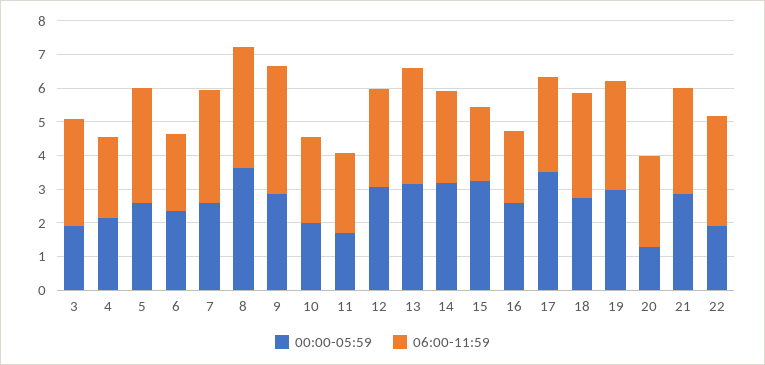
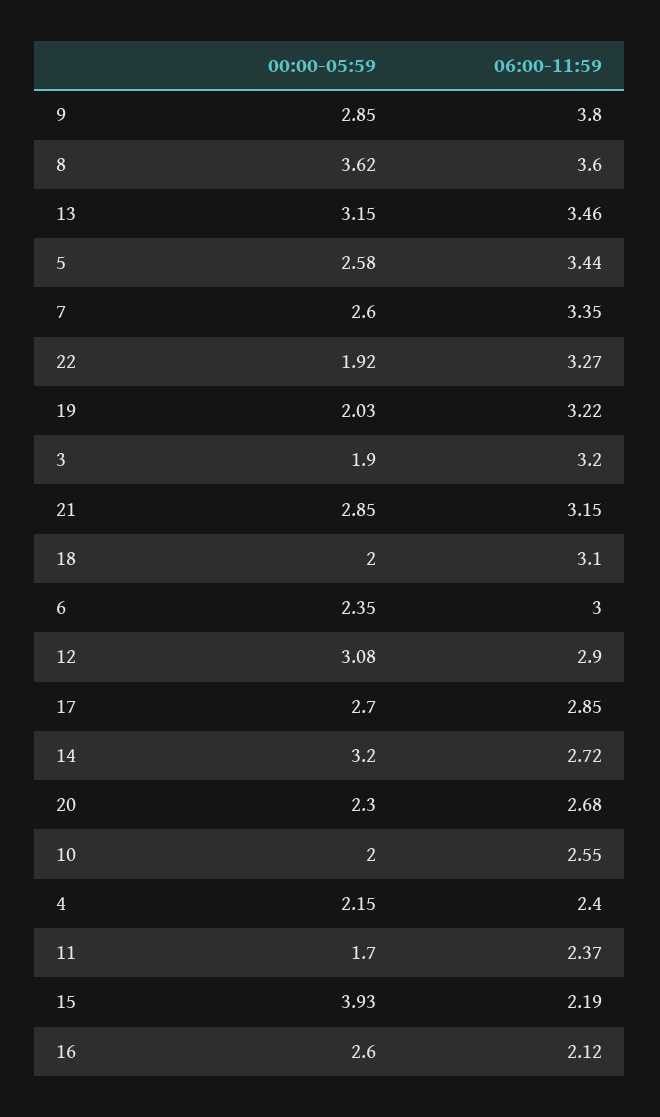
  {
    "00:00-05:59": {
      "3": 1.9,
      "4": 2.15,
      "5": 2.58,
      "6": 2.35,
      "7": 2.6,
      "8": 3.62,
      "9": 2.85,
      "10": 2,
      "11": 1.7,
      "12": 3.08,
      "13": 3.15,
      "14": 3.2,
-     "15": 3.25,
+     "15": 3.93,
      "16": 2.6,
-     "17": 3.5,
+     "17": 2.7,
-     "18": 2.75,
+     "18": 2,
-     "19": 3,
+     "19": 2.03,
-     "20": 1.25,
+     "20": 2.3,
      "21": 2.85,
      "22": 1.92
    },
    "06:00-11:59": {
      "3": 3.2,
      "4": 2.4,
      "5": 3.44,
-     "6": 2.25,
+     "6": 3,
      "7": 3.35,
      "8": 3.6,
      "9": 3.8,
      "10": 2.55,
      "11": 2.37,
      "12": 2.9,
      "13": 3.46,
      "14": 2.72,
      "15": 2.19,
      "16": 2.12,
      "17": 2.85,
      "18": 3.1,
      "19": 3.22,
      "20": 2.68,
      "21": 3.15,
      "22": 3.27
    }
  }

